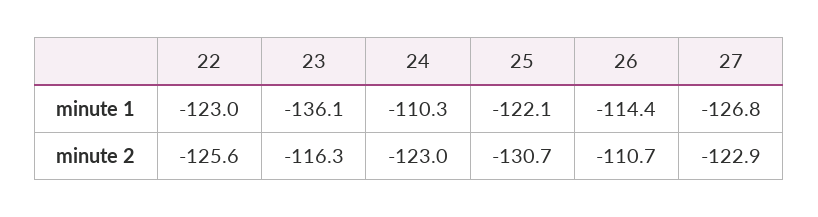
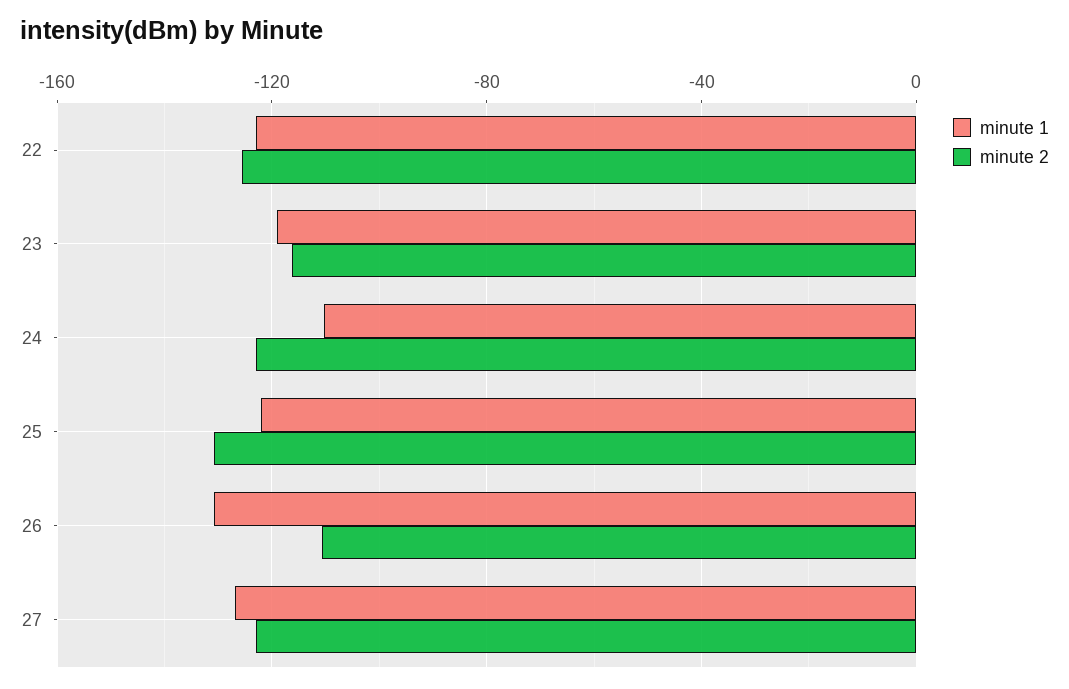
  {
    "minute 1": {
      "22": -123,
-     "23": -136.1,
+     "23": -120,
      "24": -110.3,
      "25": -122.1,
-     "26": -114.4,
+     "26": -130,
      "27": -126.8
    },
    "minute 2": {
      "22": -125.6,
      "23": -116.3,
      "24": -123,
      "25": -130.7,
      "26": -110.7,
      "27": -122.9
    }
  }

